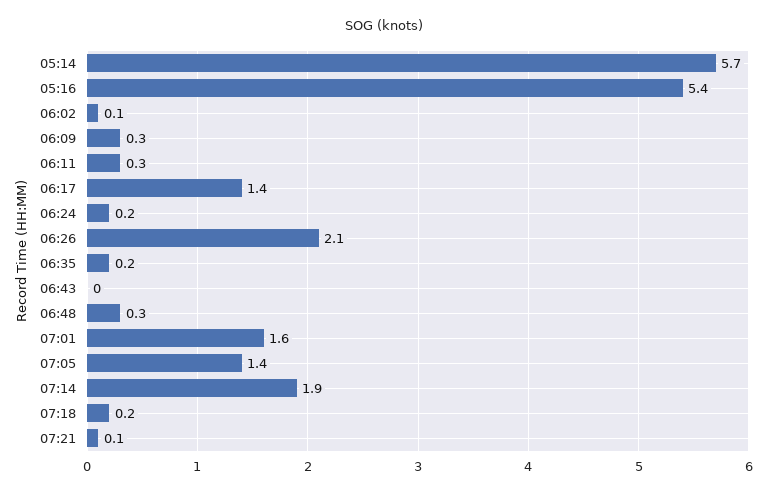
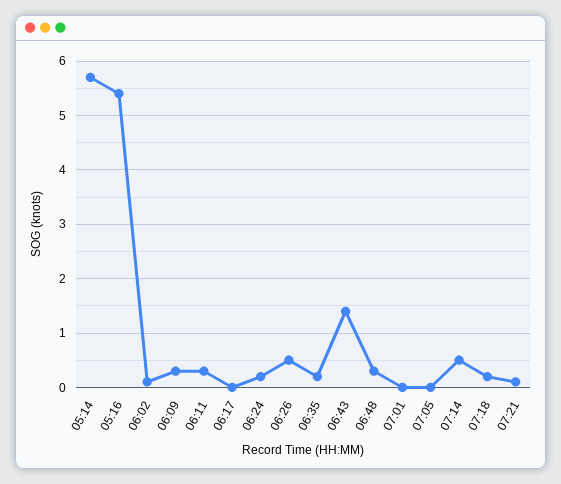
  {
    "05:14": 5.7,
    "05:16": 5.4,
    "06:02": 0.1,
    "06:09": 0.3,
    "06:11": 0.3,
-   "06:17": 1.4,
+   "06:17": 0,
    "06:24": 0.2,
-   "06:26": 2.1,
+   "06:26": 0.5,
    "06:35": 0.2,
-   "06:43": 0,
+   "06:43": 1.5,
    "06:48": 0.3,
-   "07:01": 1.6,
+   "07:01": 0,
-   "07:05": 1.4,
+   "07:05": 0,
-   "07:14": 1.9,
+   "07:14": 0.5,
    "07:18": 0.2,
    "07:21": 0.1
  }

